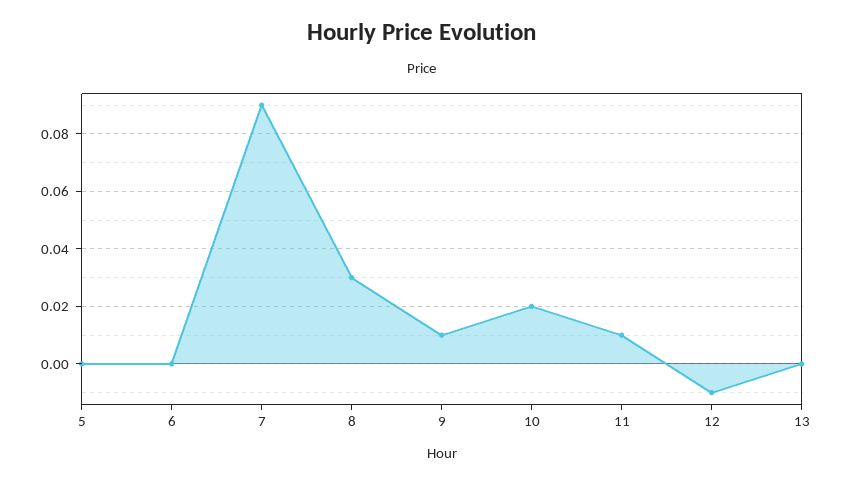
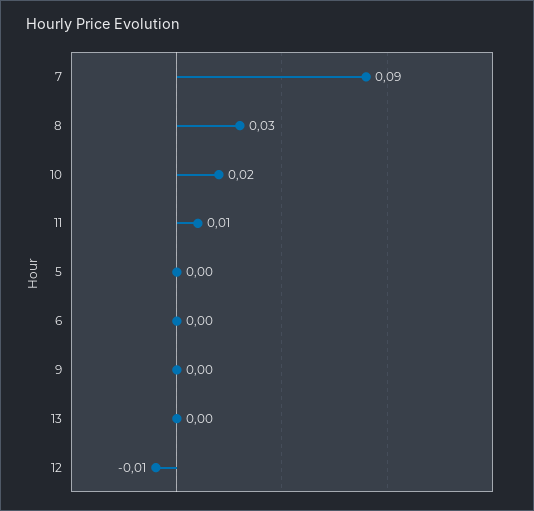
  {
    "5": 0,
    "6": 0,
    "7": 0.09,
    "8": 0.03,
-   "9": 0.01,
+   "9": 0,
    "10": 0.02,
    "11": 0.01,
    "12": -0.01,
    "13": 0
  }

